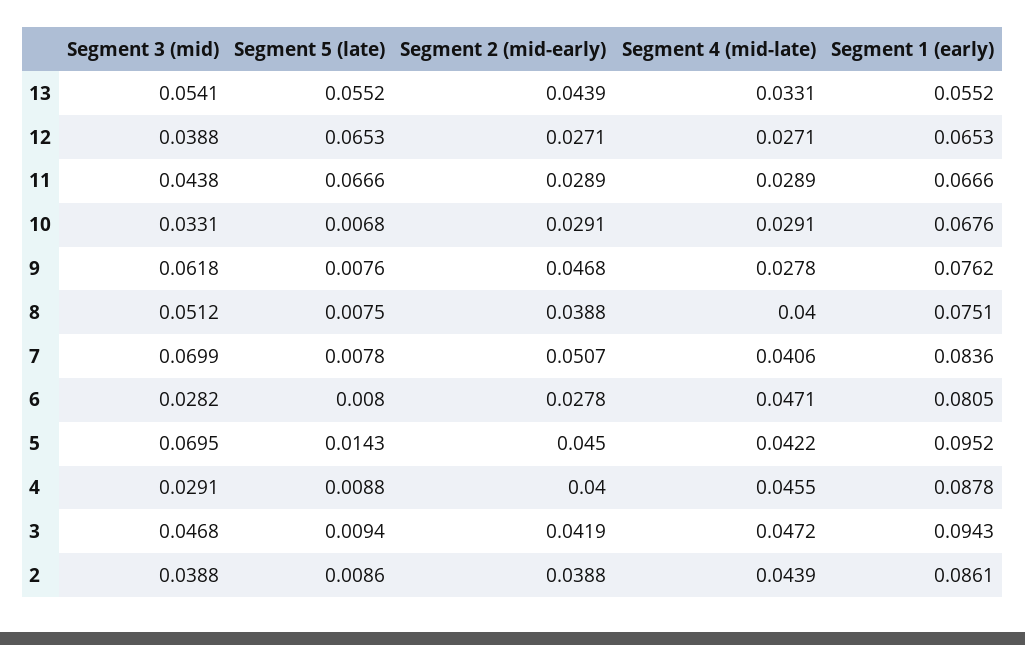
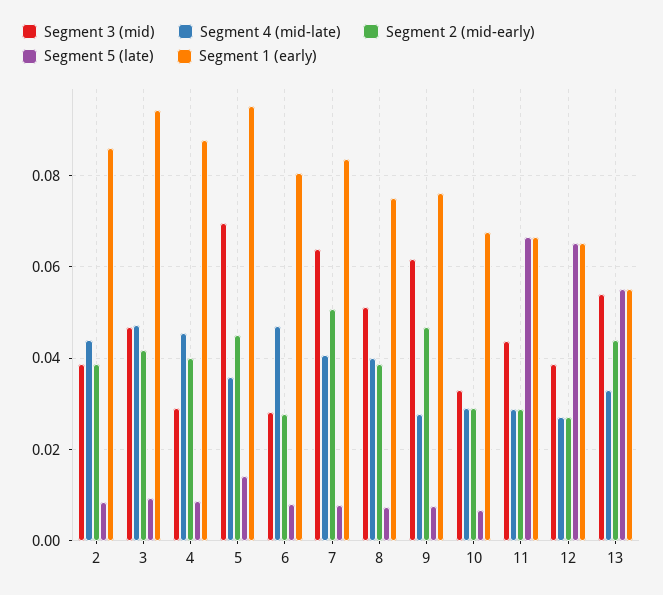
  {
    "Segment 3 (mid)": {
      "13": 0.0541,
      "12": 0.0388,
      "11": 0.0438,
      "10": 0.0331,
      "9": 0.0618,
      "8": 0.0512,
-     "7": 0.0699,
+     "7": 0.064,
      "6": 0.0282,
      "5": 0.0695,
      "4": 0.0291,
      "3": 0.0468,
      "2": 0.0388
    },
    "Segment 5 (late)": {
      "13": 0.0552,
      "12": 0.0653,
      "11": 0.0666,
      "10": 0.0068,
      "9": 0.0076,
      "8": 0.0075,
      "7": 0.0078,
      "6": 0.008,
      "5": 0.0143,
      "4": 0.0088,
      "3": 0.0094,
      "2": 0.0086
    },
    "Segment 2 (mid-early)": {
      "13": 0.0439,
      "12": 0.0271,
      "11": 0.0289,
      "10": 0.0291,
      "9": 0.0468,
      "8": 0.0388,
      "7": 0.0507,
      "6": 0.0278,
      "5": 0.045,
      "4": 0.04,
      "3": 0.0419,
      "2": 0.0388
    },
    "Segment 4 (mid-late)": {
      "13": 0.0331,
      "12": 0.0271,
      "11": 0.0289,
      "10": 0.0291,
      "9": 0.0278,
      "8": 0.04,
      "7": 0.0406,
      "6": 0.0471,
-     "5": 0.0422,
+     "5": 0.036,
      "4": 0.0455,
      "3": 0.0472,
      "2": 0.0439
    },
    "Segment 1 (early)": {
      "13": 0.0552,
      "12": 0.0653,
      "11": 0.0666,
      "10": 0.0676,
      "9": 0.0762,
      "8": 0.0751,
      "7": 0.0836,
      "6": 0.0805,
      "5": 0.0952,
      "4": 0.0878,
      "3": 0.0943,
      "2": 0.0861
    }
  }

